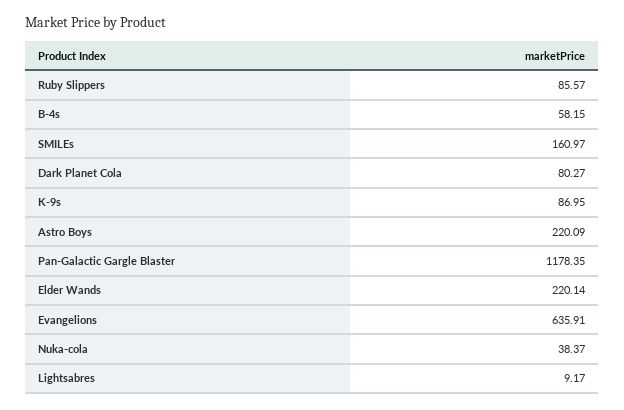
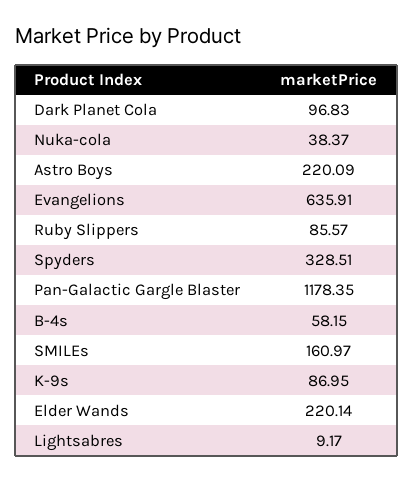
  {
    "Ruby Slippers": 85.57,
    "B-4s": 58.15,
    "SMILEs": 160.97,
-   "Dark Planet Cola": 80.27,
+   "Dark Planet Cola": 96.83,
    "K-9s": 86.95,
    "Astro Boys": 220.09,
    "Pan-Galactic Gargle Blaster": 1178.35,
    "Elder Wands": 220.14,
    "Evangelions": 635.91,
    "Nuka-cola": 38.37,
-   "Lightsabres": 9.17
+   "Lightsabres": 9.17,
+   "Spyders": 328.51
  }

